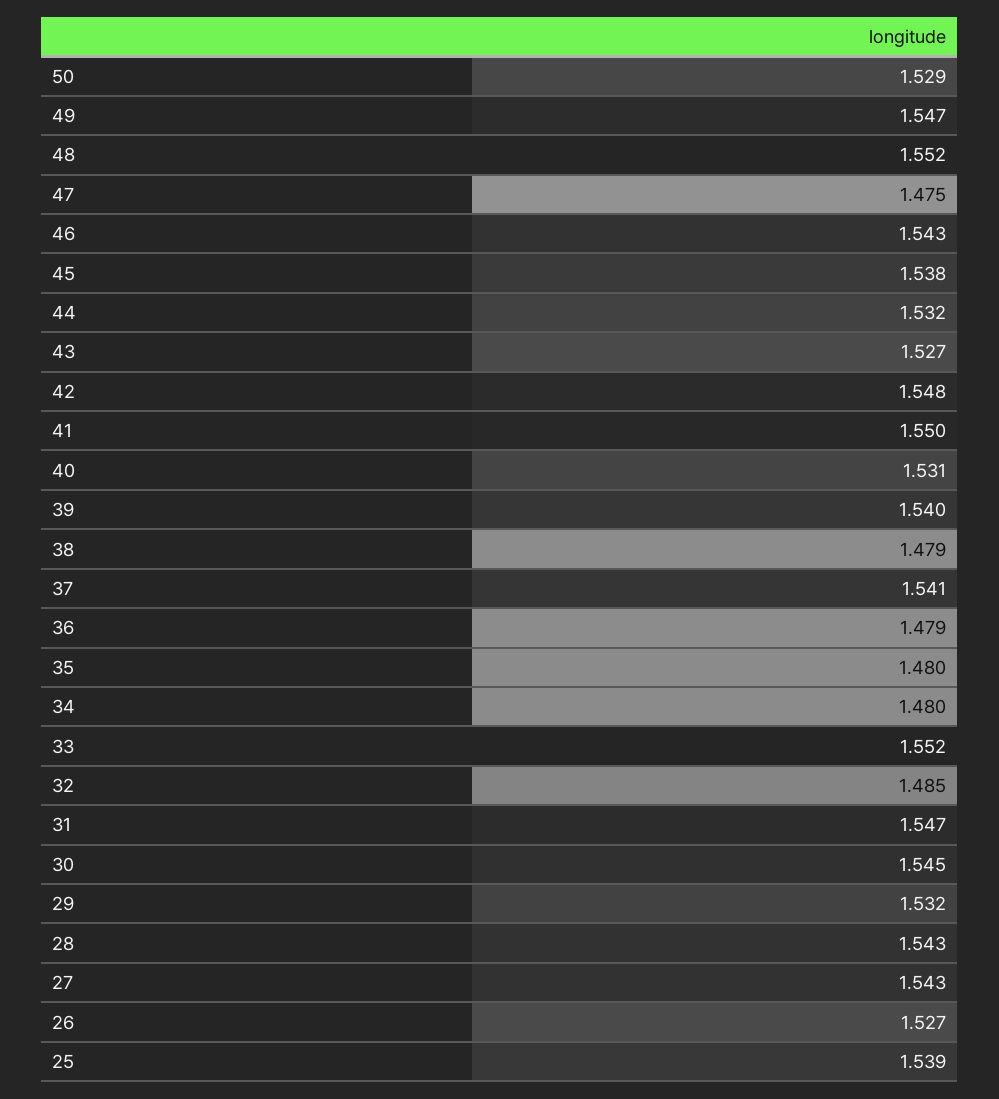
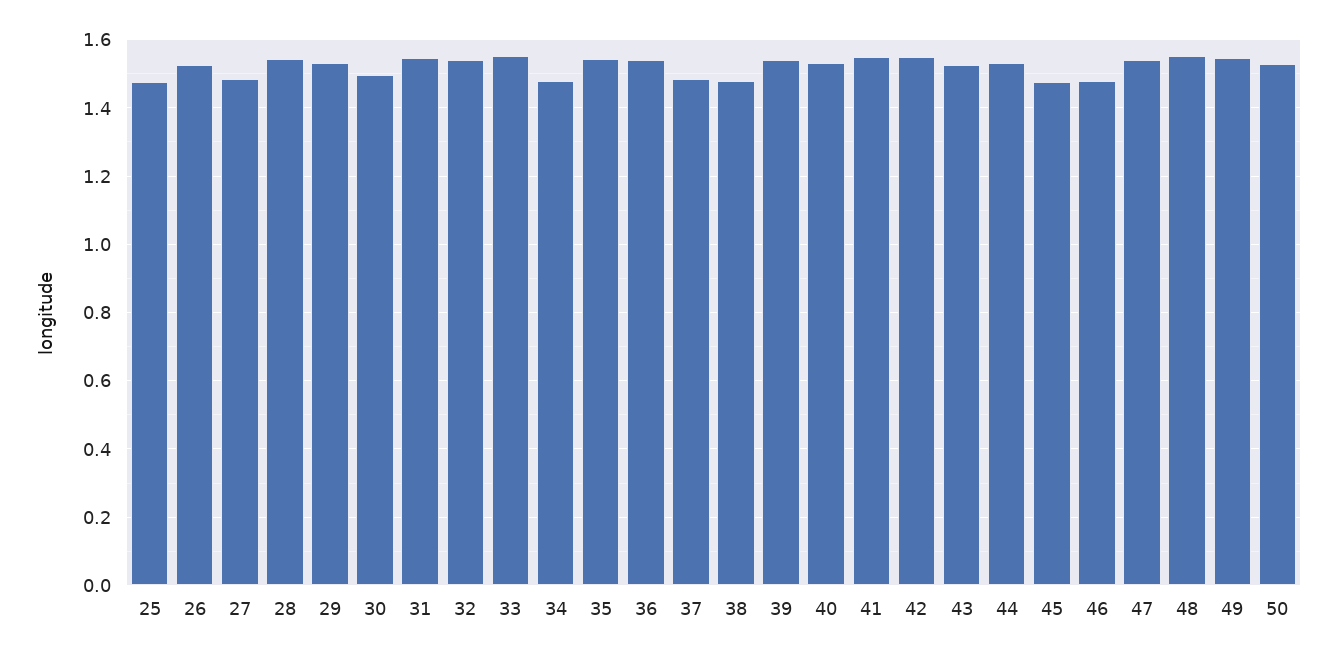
  {
    "50": 1.529,
    "49": 1.547,
    "48": 1.552,
-   "47": 1.475,
+   "47": 1.54,
-   "46": 1.543,
+   "46": 1.48,
-   "45": 1.538,
+   "45": 1.48,
    "44": 1.532,
    "43": 1.527,
    "42": 1.548,
    "41": 1.55,
    "40": 1.531,
    "39": 1.54,
    "38": 1.479,
-   "37": 1.541,
+   "37": 1.48,
-   "36": 1.479,
+   "36": 1.54,
-   "35": 1.48,
+   "35": 1.54,
    "34": 1.48,
    "33": 1.552,
-   "32": 1.485,
+   "32": 1.54,
    "31": 1.547,
-   "30": 1.545,
+   "30": 1.5,
    "29": 1.532,
    "28": 1.543,
-   "27": 1.543,
+   "27": 1.48,
    "26": 1.527,
-   "25": 1.539
+   "25": 1.48
  }

